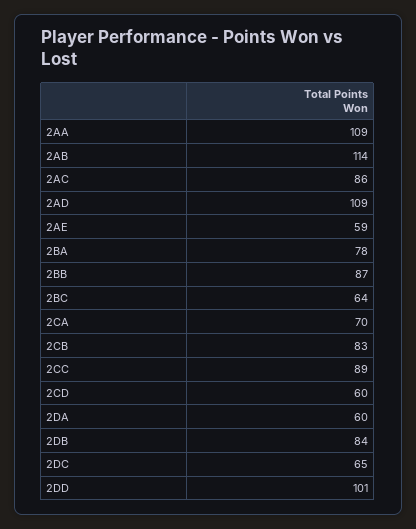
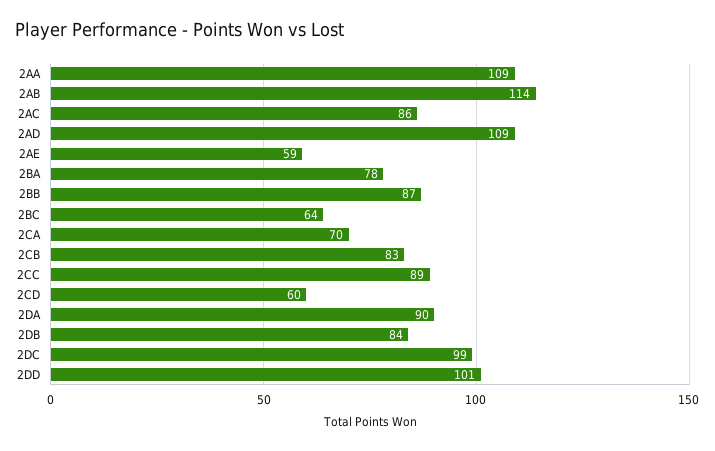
  {
    "2AA": 109,
    "2AB": 114,
    "2AC": 86,
    "2AD": 109,
    "2AE": 59,
    "2BA": 78,
    "2BB": 87,
    "2BC": 64,
    "2CA": 70,
    "2CB": 83,
    "2CC": 89,
    "2CD": 60,
-   "2DA": 60,
+   "2DA": 90,
    "2DB": 84,
-   "2DC": 65,
+   "2DC": 99,
    "2DD": 101
  }

